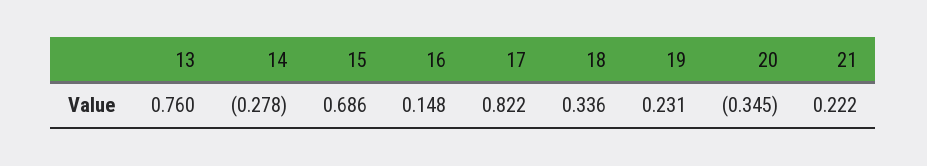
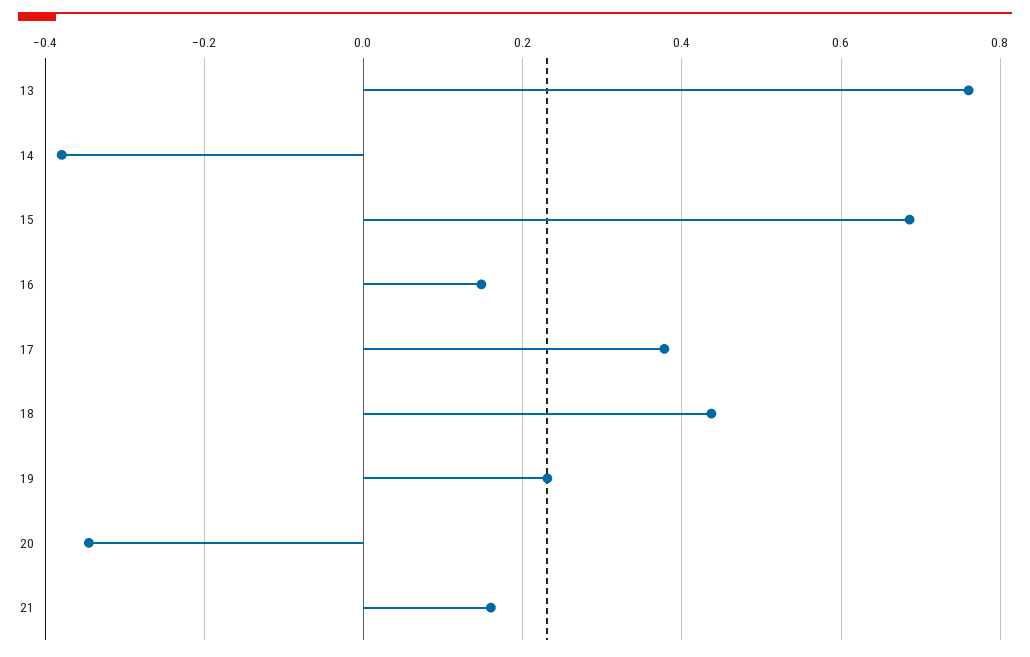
  {
    "13": 0.76,
-   "14": -0.278,
+   "14": -0.38,
    "15": 0.686,
    "16": 0.148,
-   "17": 0.822,
+   "17": 0.38,
-   "18": 0.336,
+   "18": 0.44,
    "19": 0.231,
    "20": -0.345,
-   "21": 0.222
+   "21": 0.16
  }

